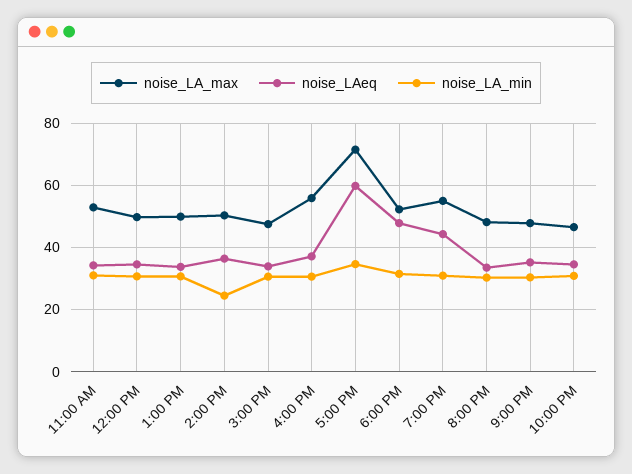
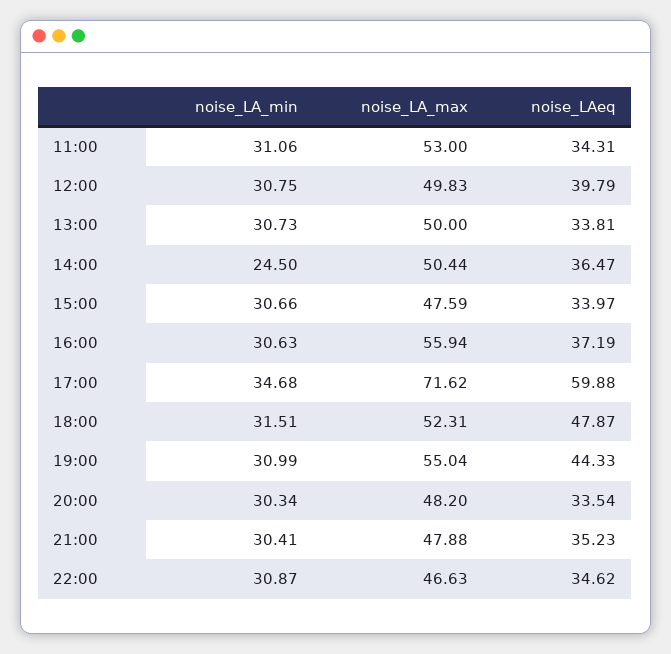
  {
    "noise_LA_max": {
      "11:00 AM": 53,
      "12:00 PM": 49.83,
      "1:00 PM": 50,
      "2:00 PM": 50.44,
      "3:00 PM": 47.59,
      "4:00 PM": 55.94,
      "5:00 PM": 71.62,
      "6:00 PM": 52.31,
      "7:00 PM": 55.04,
      "8:00 PM": 48.2,
      "9:00 PM": 47.88,
      "10:00 PM": 46.63
    },
    "noise_LAeq": {
      "11:00 AM": 34.31,
-     "12:00 PM": 34,
+     "12:00 PM": 39.79,
      "1:00 PM": 33.81,
      "2:00 PM": 36.47,
      "3:00 PM": 33.97,
      "4:00 PM": 37.19,
      "5:00 PM": 59.88,
      "6:00 PM": 47.87,
      "7:00 PM": 44.33,
      "8:00 PM": 33.54,
      "9:00 PM": 35.23,
      "10:00 PM": 34.62
    },
    "noise_LA_min": {
      "11:00 AM": 31.06,
      "12:00 PM": 30.75,
      "1:00 PM": 30.73,
      "2:00 PM": 24.5,
      "3:00 PM": 30.66,
      "4:00 PM": 30.63,
      "5:00 PM": 34.68,
      "6:00 PM": 31.51,
      "7:00 PM": 30.99,
      "8:00 PM": 30.34,
      "9:00 PM": 30.41,
      "10:00 PM": 30.87
    }
  }

